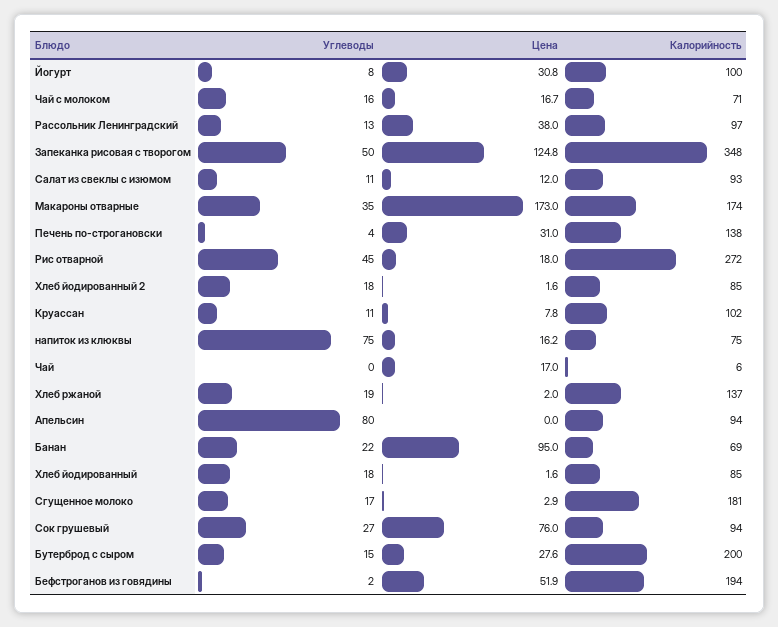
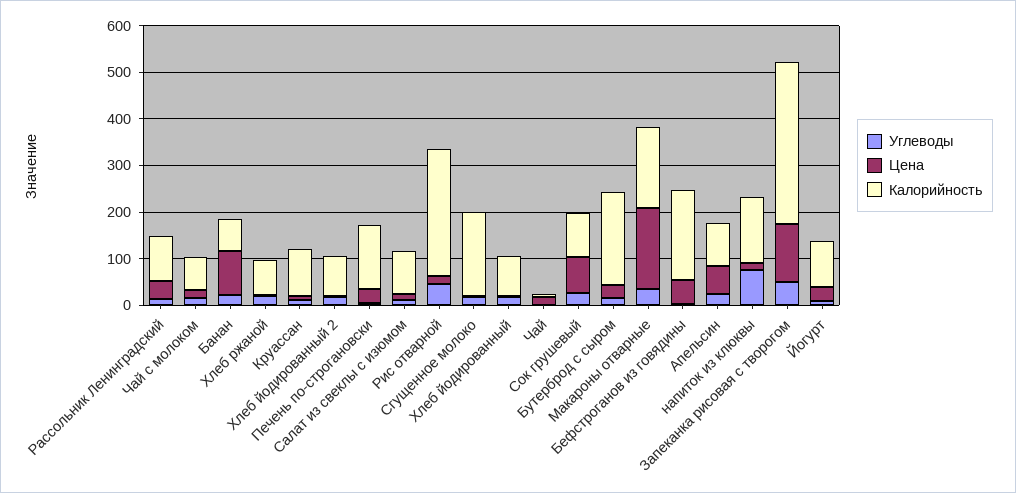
  {
    "Углеводы": {
      "Йогурт": 8,
      "Чай с молоком": 16,
      "Рассольник Ленинградский": 13,
      "Запеканка рисовая с творогом": 50,
      "Салат из свеклы с изюмом": 11,
      "Макароны отварные": 35,
      "Печень по-строгановски": 4,
      "Рис отварной": 45,
      "Хлеб йодированный 2": 18,
      "Круассан": 11,
      "напиток из клюквы": 75,
      "Чай": 0,
      "Хлеб ржаной": 19,
-     "Апельсин": 80,
+     "Апельсин": 20,
      "Банан": 22,
      "Хлеб йодированный": 18,
      "Сгущенное молоко": 17,
      "Сок грушевый": 27,
      "Бутерброд с сыром": 15,
      "Бефстроганов из говядины": 2
    },
    "Цена": {
      "Йогурт": 30.8,
      "Чай с молоком": 16.7,
      "Рассольник Ленинградский": 38,
      "Запеканка рисовая с творогом": 124.8,
      "Салат из свеклы с изюмом": 12,
      "Макароны отварные": 173,
      "Печень по-строгановски": 31,
      "Рис отварной": 18,
      "Хлеб йодированный 2": 1.6,
      "Круассан": 7.8,
      "напиток из клюквы": 16.2,
      "Чай": 17,
      "Хлеб ржаной": 2,
-     "Апельсин": 0,
+     "Апельсин": 60,
      "Банан": 95,
      "Хлеб йодированный": 1.6,
      "Сгущенное молоко": 2.9,
      "Сок грушевый": 76,
      "Бутерброд с сыром": 27.6,
      "Бефстроганов из говядины": 51.9
    },
    "Калорийность": {
      "Йогурт": 100,
      "Чай с молоком": 71,
      "Рассольник Ленинградский": 97,
      "Запеканка рисовая с творогом": 348,
      "Салат из свеклы с изюмом": 93,
      "Макароны отварные": 174,
      "Печень по-строгановски": 138,
      "Рис отварной": 272,
      "Хлеб йодированный 2": 85,
      "Круассан": 102,
-     "напиток из клюквы": 75,
+     "напиток из клюквы": 140,
      "Чай": 6,
-     "Хлеб ржаной": 137,
+     "Хлеб ржаной": 80,
      "Апельсин": 94,
      "Банан": 69,
      "Хлеб йодированный": 85,
      "Сгущенное молоко": 181,
      "Сок грушевый": 94,
      "Бутерброд с сыром": 200,
      "Бефстроганов из говядины": 194
    }
  }

